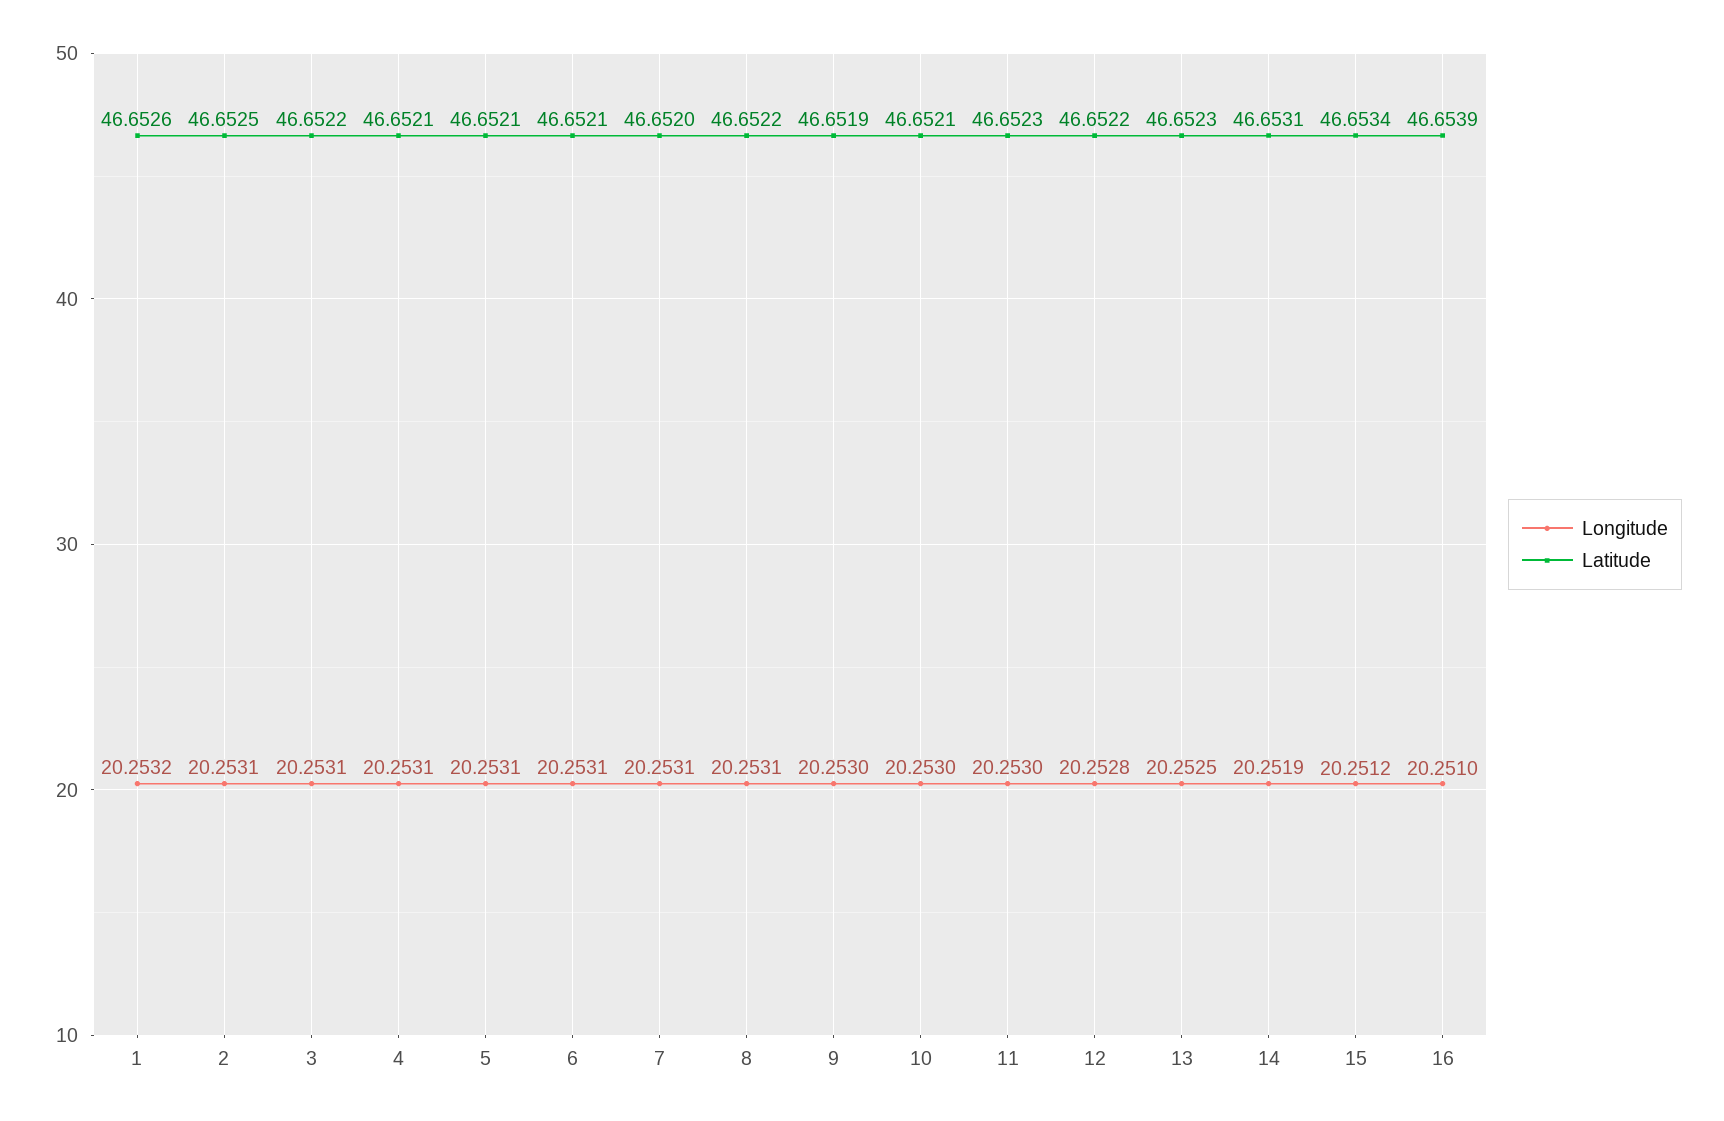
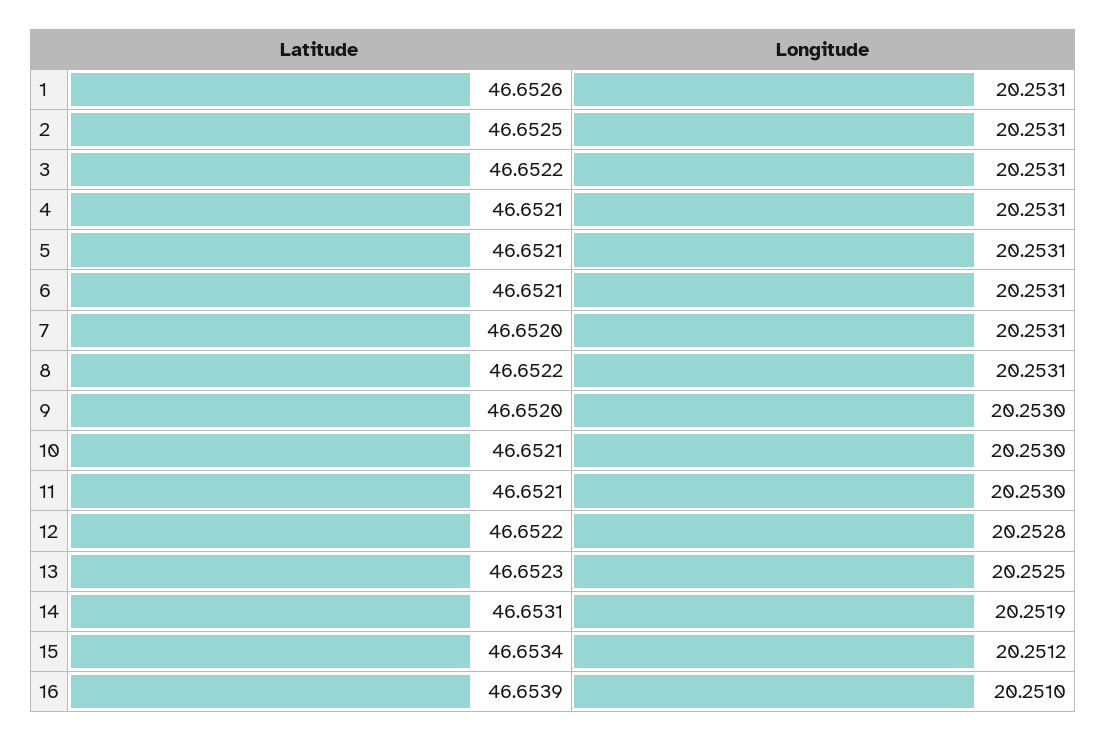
  {
    "Longitude": {
-     "1": 20.2532,
+     "1": 20.2531,
      "2": 20.2531,
      "3": 20.2531,
      "4": 20.2531,
      "5": 20.2531,
      "6": 20.2531,
      "7": 20.2531,
      "8": 20.2531,
      "9": 20.253,
      "10": 20.253,
      "11": 20.253,
      "12": 20.2528,
      "13": 20.2525,
      "14": 20.2519,
      "15": 20.2512,
      "16": 20.251
    },
    "Latitude": {
      "1": 46.6526,
      "2": 46.6525,
      "3": 46.6522,
      "4": 46.6521,
      "5": 46.6521,
      "6": 46.6521,
      "7": 46.652,
      "8": 46.6522,
-     "9": 46.6519,
+     "9": 46.652,
      "10": 46.6521,
-     "11": 46.6523,
+     "11": 46.6521,
      "12": 46.6522,
      "13": 46.6523,
      "14": 46.6531,
      "15": 46.6534,
      "16": 46.6539
    }
  }

